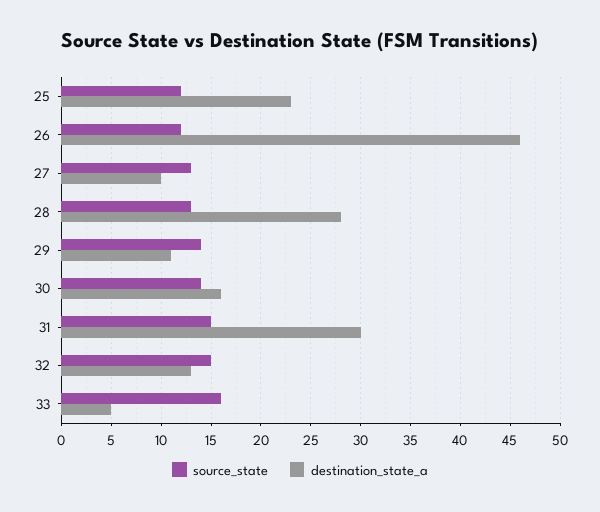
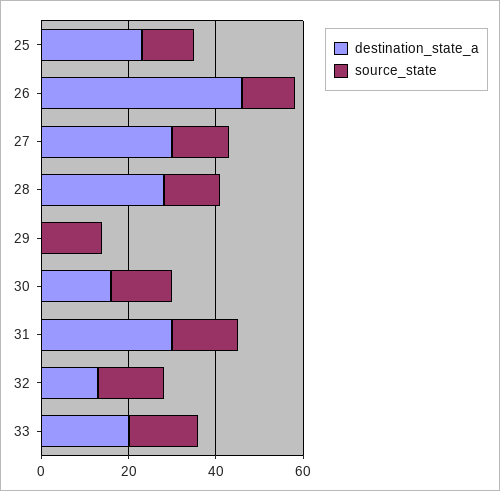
  {
    "source_state": {
      "25": 12,
      "26": 12,
      "27": 13,
      "28": 13,
      "29": 14,
      "30": 14,
      "31": 15,
      "32": 15,
      "33": 16
    },
    "destination_state_a": {
      "25": 23,
      "26": 46,
-     "27": 10,
+     "27": 30,
      "28": 28,
-     "29": 11,
+     "29": 0,
      "30": 16,
      "31": 30,
      "32": 13,
-     "33": 5
+     "33": 20
    }
  }

